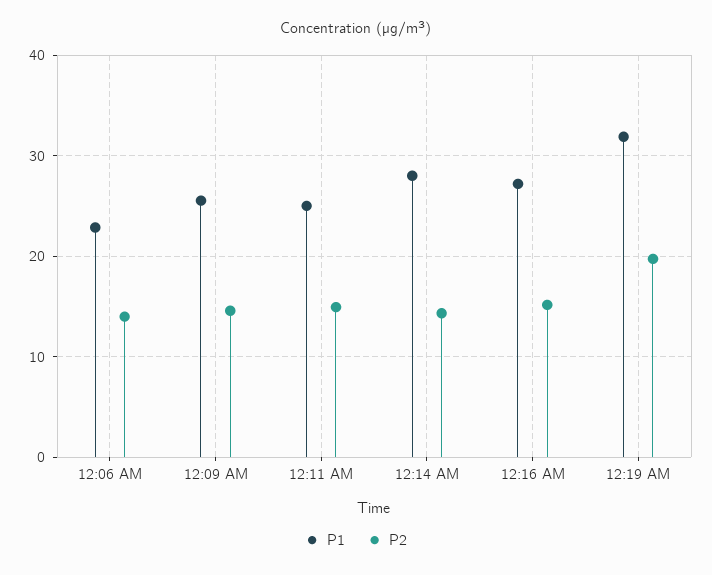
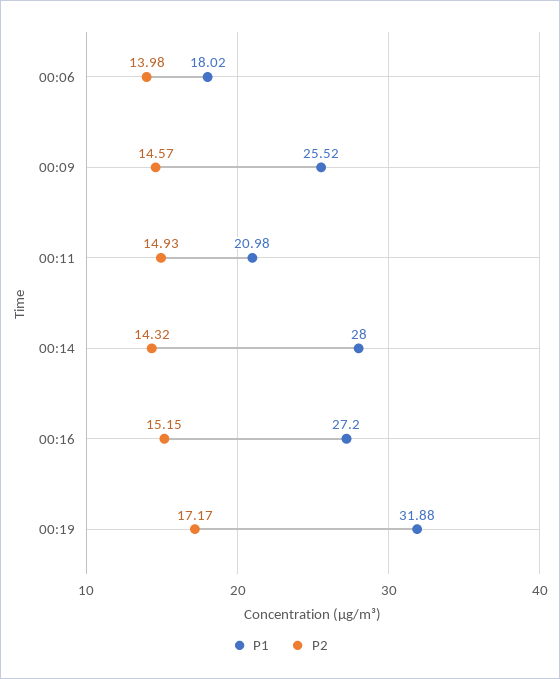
  {
    "P1": {
-     "12:06 AM": 23,
+     "12:06 AM": 18.02,
      "12:09 AM": 25.52,
-     "12:11 AM": 25,
+     "12:11 AM": 20.98,
      "12:14 AM": 28,
      "12:16 AM": 27.2,
      "12:19 AM": 31.88
    },
    "P2": {
      "12:06 AM": 13.98,
      "12:09 AM": 14.57,
      "12:11 AM": 14.93,
      "12:14 AM": 14.32,
      "12:16 AM": 15.15,
-     "12:19 AM": 20
+     "12:19 AM": 17.17
    }
  }

